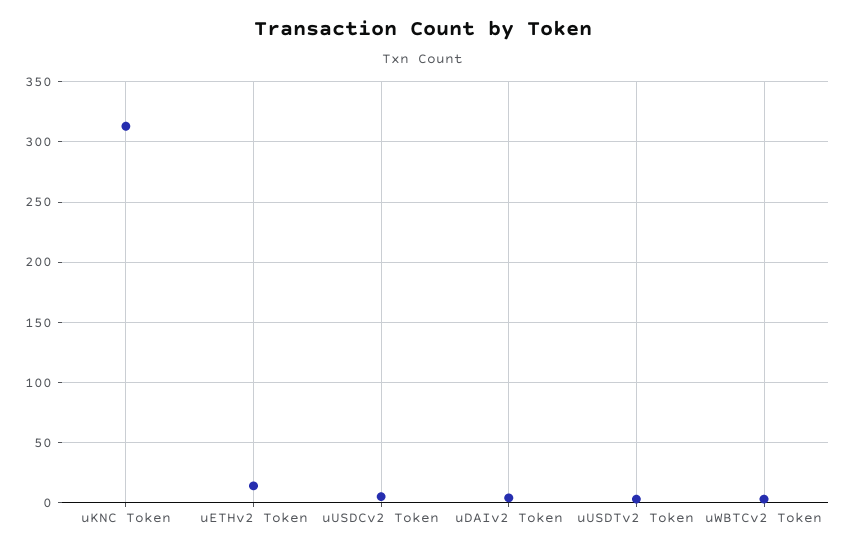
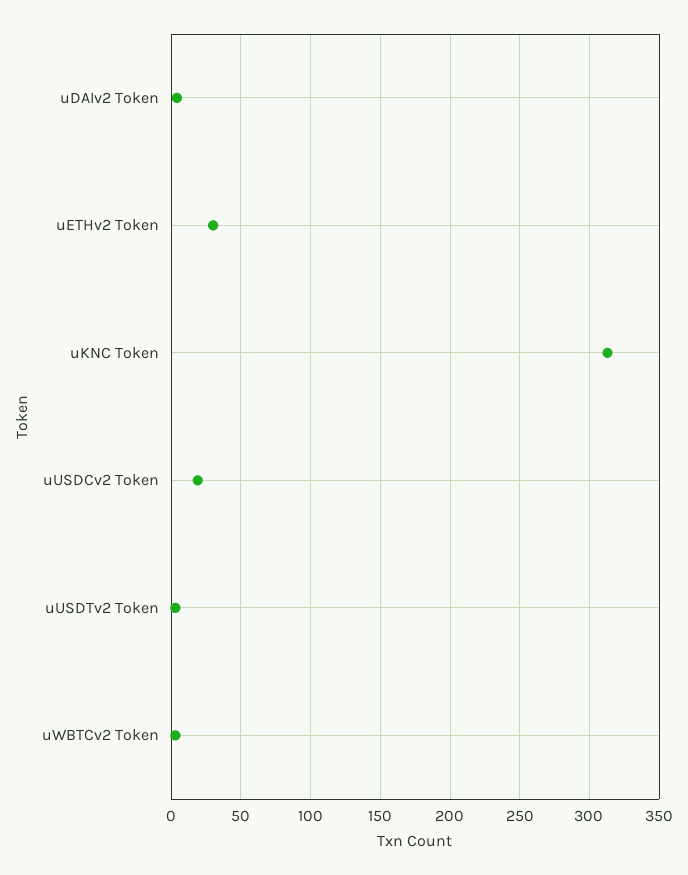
  {
    "uKNC Token": 315,
-   "uETHv2 Token": 15,
+   "uETHv2 Token": 30,
-   "uUSDCv2 Token": 5,
+   "uUSDCv2 Token": 20,
    "uDAIv2 Token": 5,
    "uUSDTv2 Token": 5,
    "uWBTCv2 Token": 5
  }

